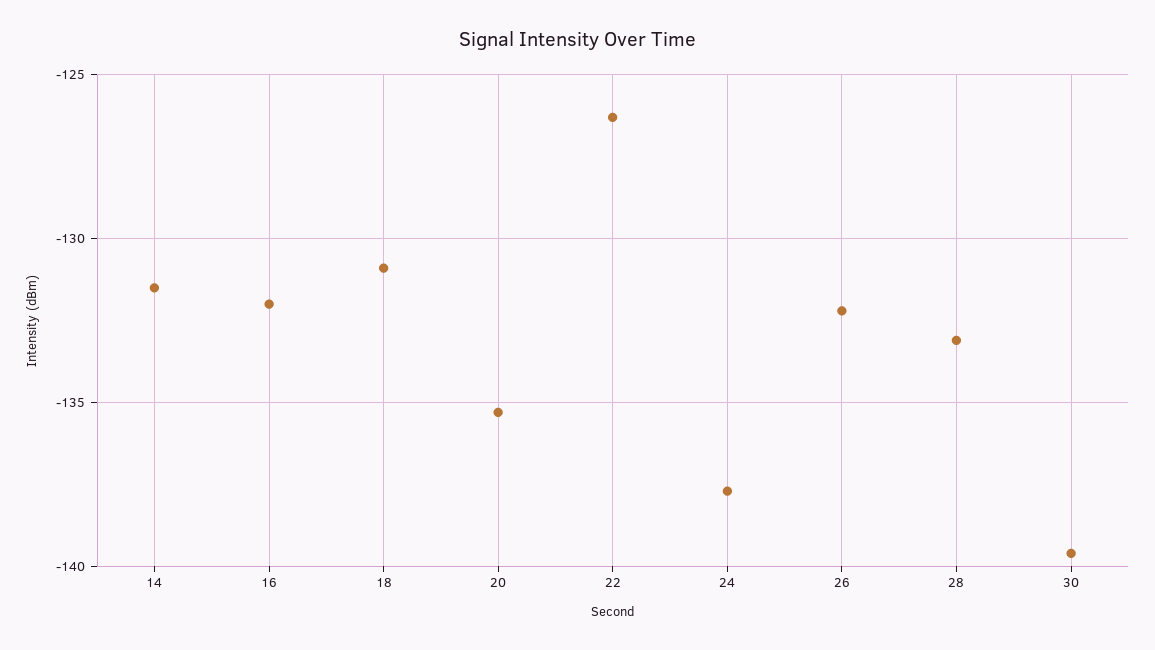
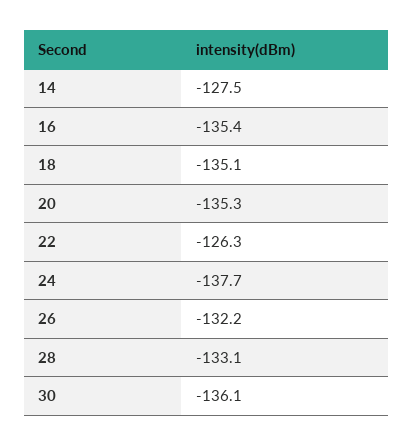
  {
-   "14": -131.5,
+   "14": -127.5,
-   "16": -132,
+   "16": -135.4,
-   "18": -131,
+   "18": -135.1,
    "20": -135.3,
    "22": -126.3,
    "24": -137.7,
    "26": -132.2,
    "28": -133.1,
-   "30": -139.5
+   "30": -136.1
  }

